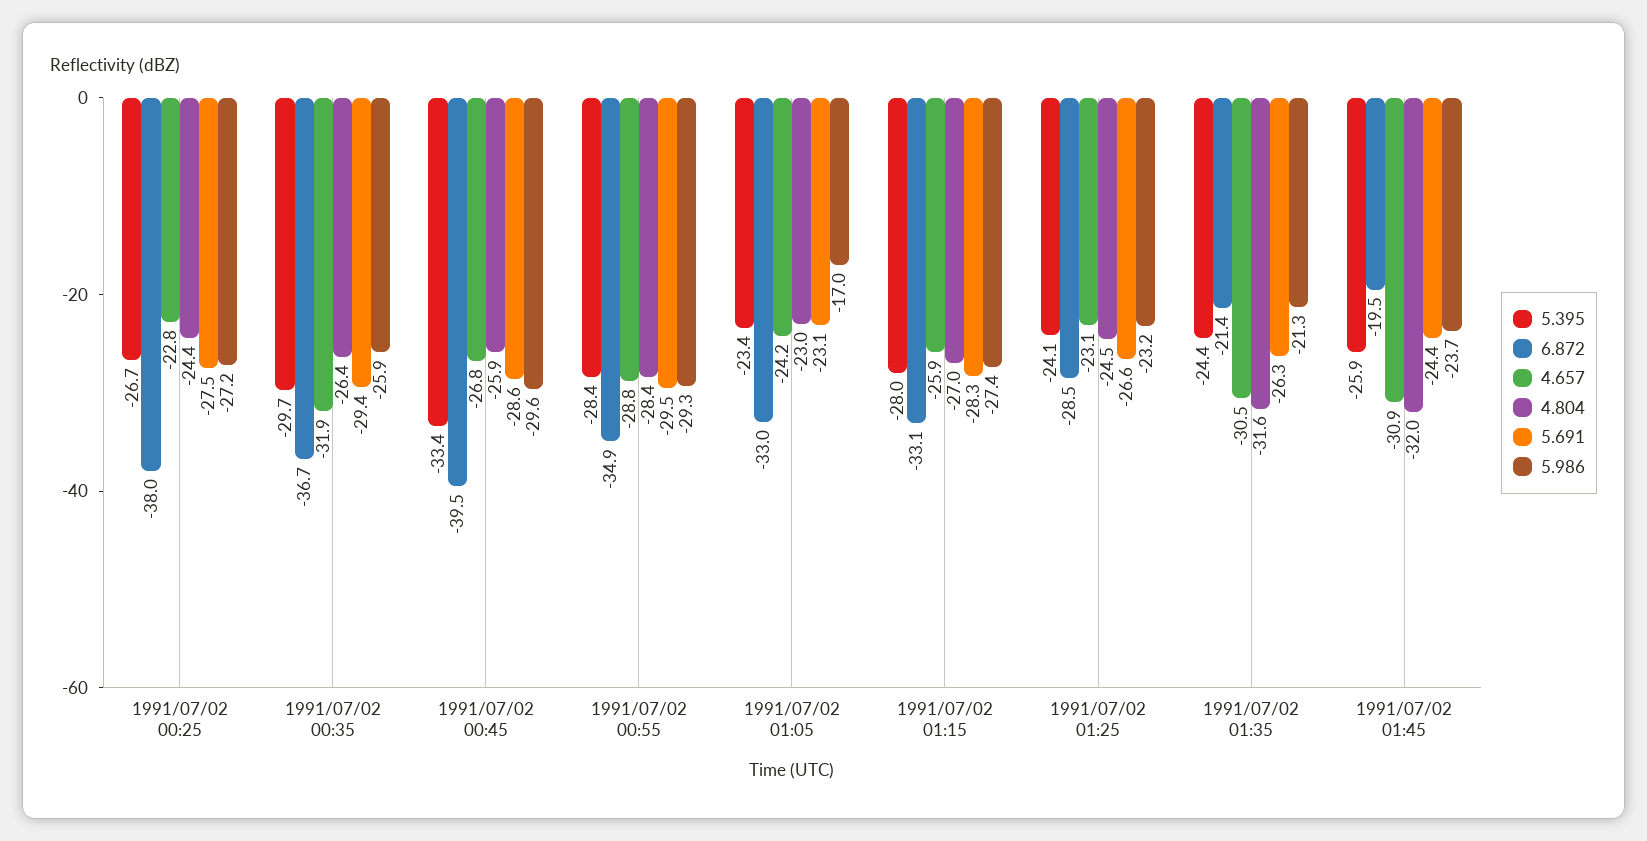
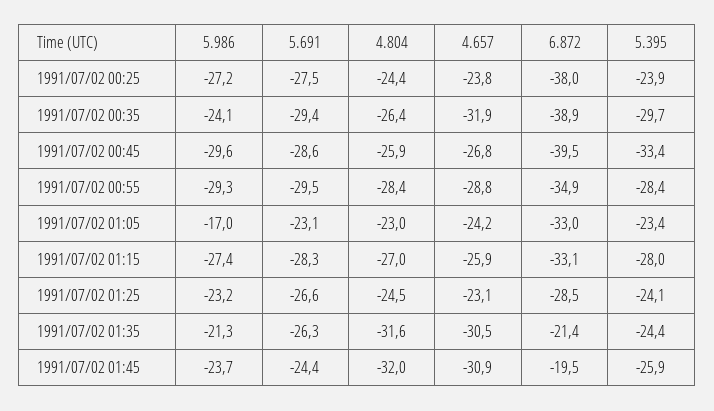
  {
    "5.395": {
-     "1991/07/02 00:25": -26.7,
+     "1991/07/02 00:25": -23.9,
      "1991/07/02 00:35": -29.7,
      "1991/07/02 00:45": -33.4,
      "1991/07/02 00:55": -28.4,
      "1991/07/02 01:05": -23.4,
      "1991/07/02 01:15": -28,
      "1991/07/02 01:25": -24.1,
      "1991/07/02 01:35": -24.4,
      "1991/07/02 01:45": -25.9
    },
    "6.872": {
      "1991/07/02 00:25": -38,
-     "1991/07/02 00:35": -36.7,
+     "1991/07/02 00:35": -38.9,
      "1991/07/02 00:45": -39.5,
      "1991/07/02 00:55": -34.9,
      "1991/07/02 01:05": -33,
      "1991/07/02 01:15": -33.1,
      "1991/07/02 01:25": -28.5,
      "1991/07/02 01:35": -21.4,
      "1991/07/02 01:45": -19.5
    },
    "4.657": {
-     "1991/07/02 00:25": -22.8,
+     "1991/07/02 00:25": -23.8,
      "1991/07/02 00:35": -31.9,
      "1991/07/02 00:45": -26.8,
      "1991/07/02 00:55": -28.8,
      "1991/07/02 01:05": -24.2,
      "1991/07/02 01:15": -25.9,
      "1991/07/02 01:25": -23.1,
      "1991/07/02 01:35": -30.5,
      "1991/07/02 01:45": -30.9
    },
    "4.804": {
      "1991/07/02 00:25": -24.4,
      "1991/07/02 00:35": -26.4,
      "1991/07/02 00:45": -25.9,
      "1991/07/02 00:55": -28.4,
      "1991/07/02 01:05": -23,
      "1991/07/02 01:15": -27,
      "1991/07/02 01:25": -24.5,
      "1991/07/02 01:35": -31.6,
      "1991/07/02 01:45": -32
    },
    "5.691": {
      "1991/07/02 00:25": -27.5,
      "1991/07/02 00:35": -29.4,
      "1991/07/02 00:45": -28.6,
      "1991/07/02 00:55": -29.5,
      "1991/07/02 01:05": -23.1,
      "1991/07/02 01:15": -28.3,
      "1991/07/02 01:25": -26.6,
      "1991/07/02 01:35": -26.3,
      "1991/07/02 01:45": -24.4
    },
    "5.986": {
      "1991/07/02 00:25": -27.2,
-     "1991/07/02 00:35": -25.9,
+     "1991/07/02 00:35": -24.1,
      "1991/07/02 00:45": -29.6,
      "1991/07/02 00:55": -29.3,
      "1991/07/02 01:05": -17,
      "1991/07/02 01:15": -27.4,
      "1991/07/02 01:25": -23.2,
      "1991/07/02 01:35": -21.3,
      "1991/07/02 01:45": -23.7
    }
  }

